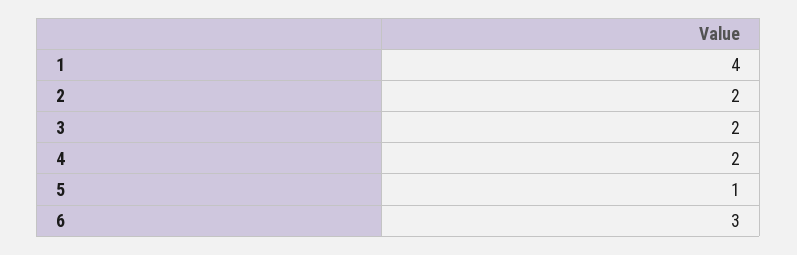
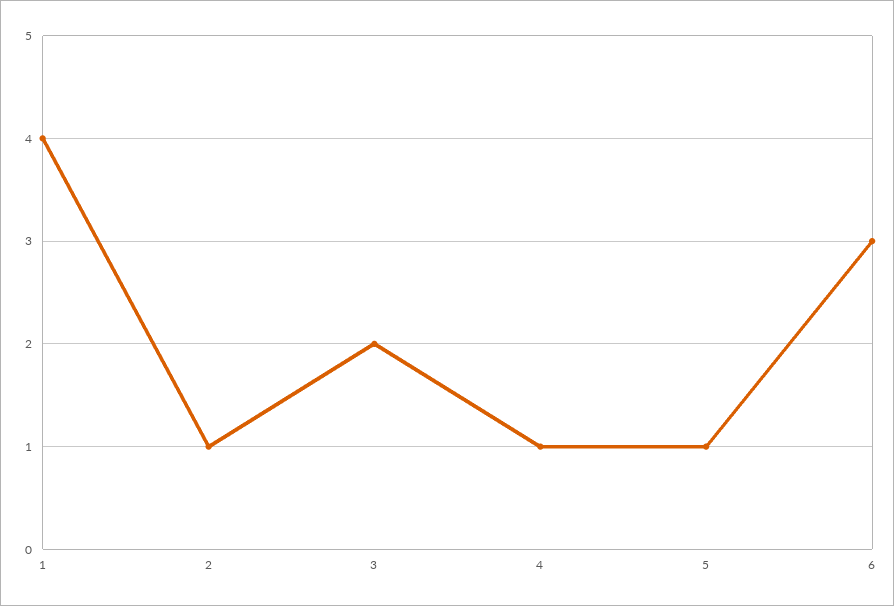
  {
    "1": 4,
-   "2": 2,
+   "2": 1,
    "3": 2,
-   "4": 2,
+   "4": 1,
    "5": 1,
    "6": 3
  }

